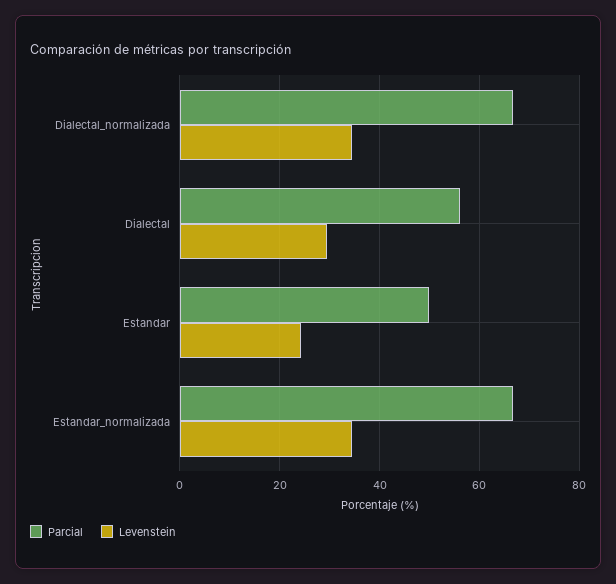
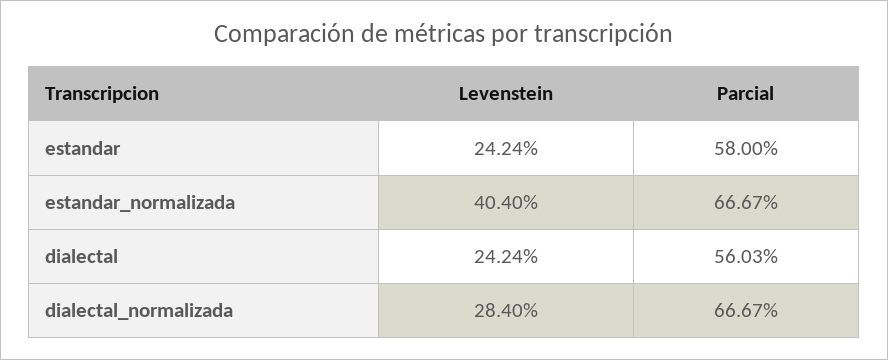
  {
    "Parcial": {
      "Dialectal_normalizada": 66.67,
      "Dialectal": 56.03,
-     "Estandar": 50,
+     "Estandar": 58,
      "Estandar_normalizada": 66.67
    },
    "Levenstein": {
-     "Dialectal_normalizada": 34,
+     "Dialectal_normalizada": 28.4,
-     "Dialectal": 30,
+     "Dialectal": 24.24,
      "Estandar": 24.24,
-     "Estandar_normalizada": 34
+     "Estandar_normalizada": 40.4
    }
  }

